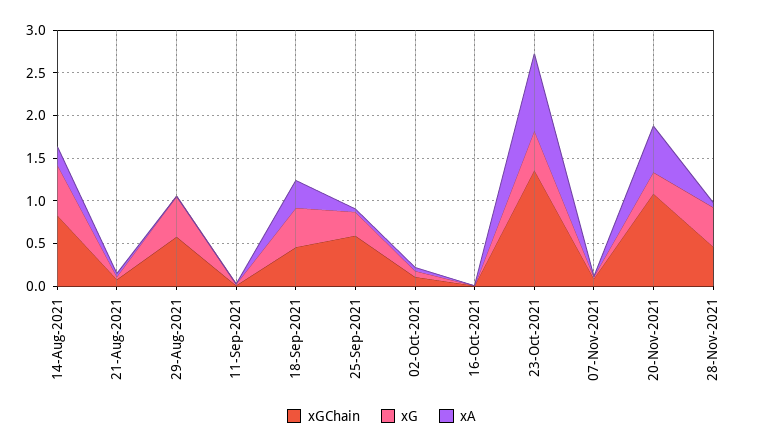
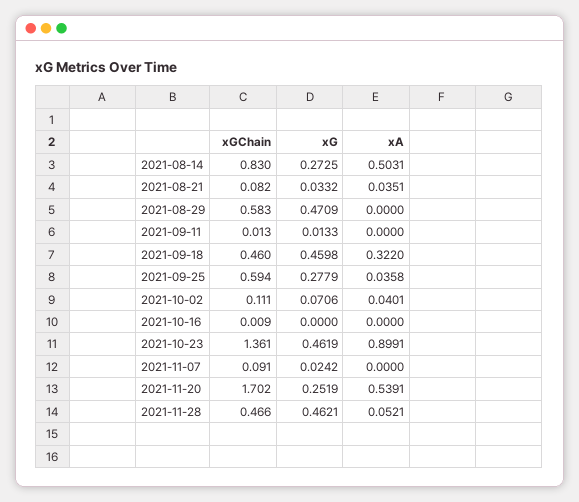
  {
    "xGChain": {
      "14-Aug-2021": 0.83,
      "21-Aug-2021": 0.082,
      "29-Aug-2021": 0.583,
      "11-Sep-2021": 0.013,
      "18-Sep-2021": 0.46,
      "25-Sep-2021": 0.594,
      "02-Oct-2021": 0.111,
      "16-Oct-2021": 0.009,
      "23-Oct-2021": 1.361,
      "07-Nov-2021": 0.091,
-     "20-Nov-2021": 1.1,
+     "20-Nov-2021": 1.702,
      "28-Nov-2021": 0.466
    },
    "xG": {
-     "14-Aug-2021": 0.6,
+     "14-Aug-2021": 0.2725,
      "21-Aug-2021": 0.0332,
      "29-Aug-2021": 0.4709,
      "11-Sep-2021": 0.0133,
      "18-Sep-2021": 0.4598,
      "25-Sep-2021": 0.2779,
      "02-Oct-2021": 0.0706,
      "16-Oct-2021": 0,
      "23-Oct-2021": 0.4619,
      "07-Nov-2021": 0.0242,
      "20-Nov-2021": 0.2519,
      "28-Nov-2021": 0.4621
    },
    "xA": {
-     "14-Aug-2021": 0.2,
+     "14-Aug-2021": 0.5031,
      "21-Aug-2021": 0.0351,
      "29-Aug-2021": 0,
      "11-Sep-2021": 0,
      "18-Sep-2021": 0.322,
      "25-Sep-2021": 0.0358,
      "02-Oct-2021": 0.0401,
      "16-Oct-2021": 0,
      "23-Oct-2021": 0.8991,
      "07-Nov-2021": 0,
      "20-Nov-2021": 0.5391,
      "28-Nov-2021": 0.0521
    }
  }

